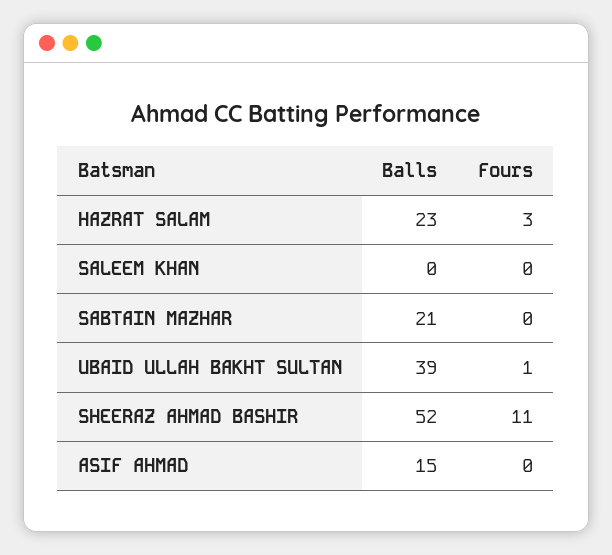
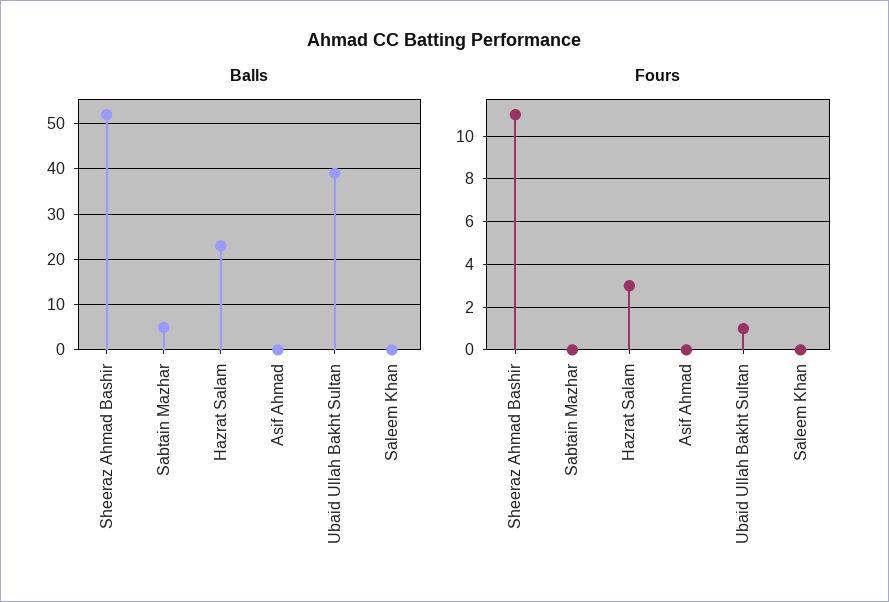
  {
    "Balls": {
      "HAZRAT SALAM": 23,
      "SALEEM KHAN": 0,
-     "SABTAIN MAZHAR": 21,
+     "SABTAIN MAZHAR": 5,
      "UBAID ULLAH BAKHT SULTAN": 39,
      "SHEERAZ AHMAD BASHIR": 52,
-     "ASIF AHMAD": 15
+     "ASIF AHMAD": 0
    },
    "Fours": {
      "HAZRAT SALAM": 3,
      "SALEEM KHAN": 0,
      "SABTAIN MAZHAR": 0,
      "UBAID ULLAH BAKHT SULTAN": 1,
      "SHEERAZ AHMAD BASHIR": 11,
      "ASIF AHMAD": 0
    }
  }

